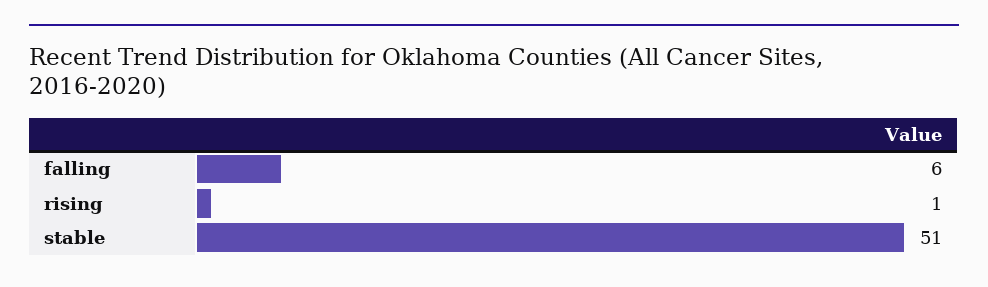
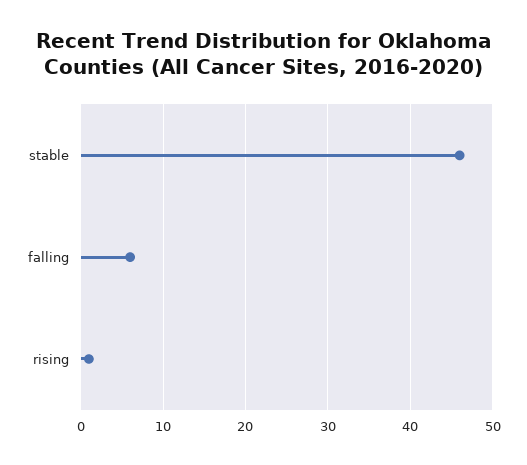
  {
    "falling": 6,
    "rising": 1,
-   "stable": 51
+   "stable": 46
  }

